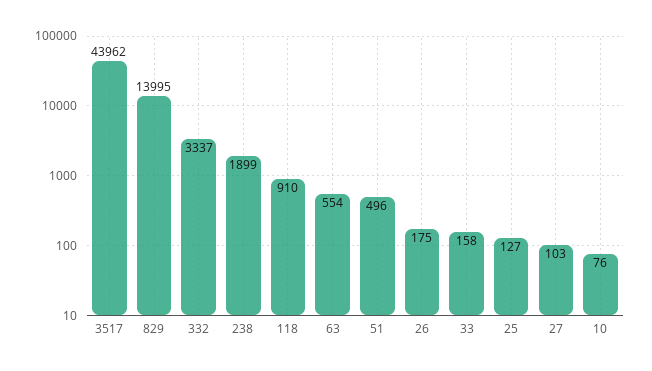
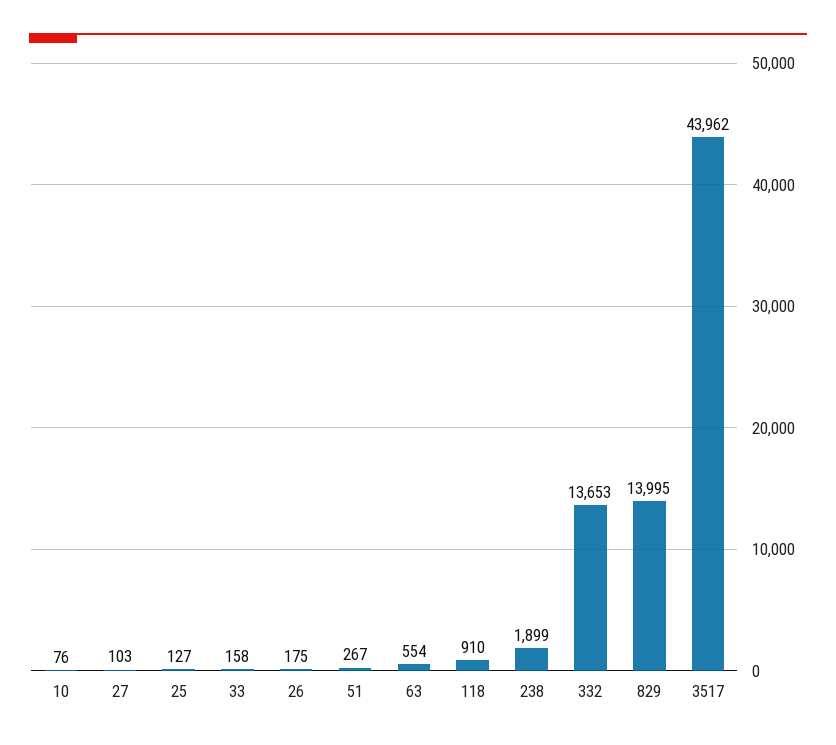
  {
    "3517": 43962,
    "829": 13995,
-   "332": 3337,
+   "332": 13653,
    "238": 1899,
    "118": 910,
    "63": 554,
-   "51": 496,
+   "51": 267,
    "26": 175,
    "33": 158,
    "25": 127,
    "27": 103,
    "10": 76
  }

